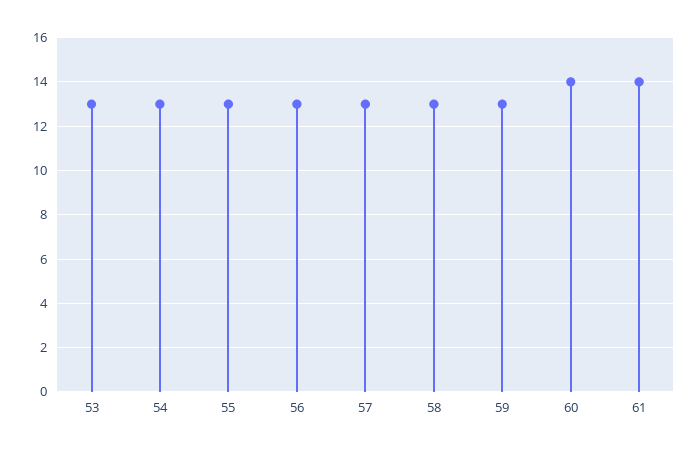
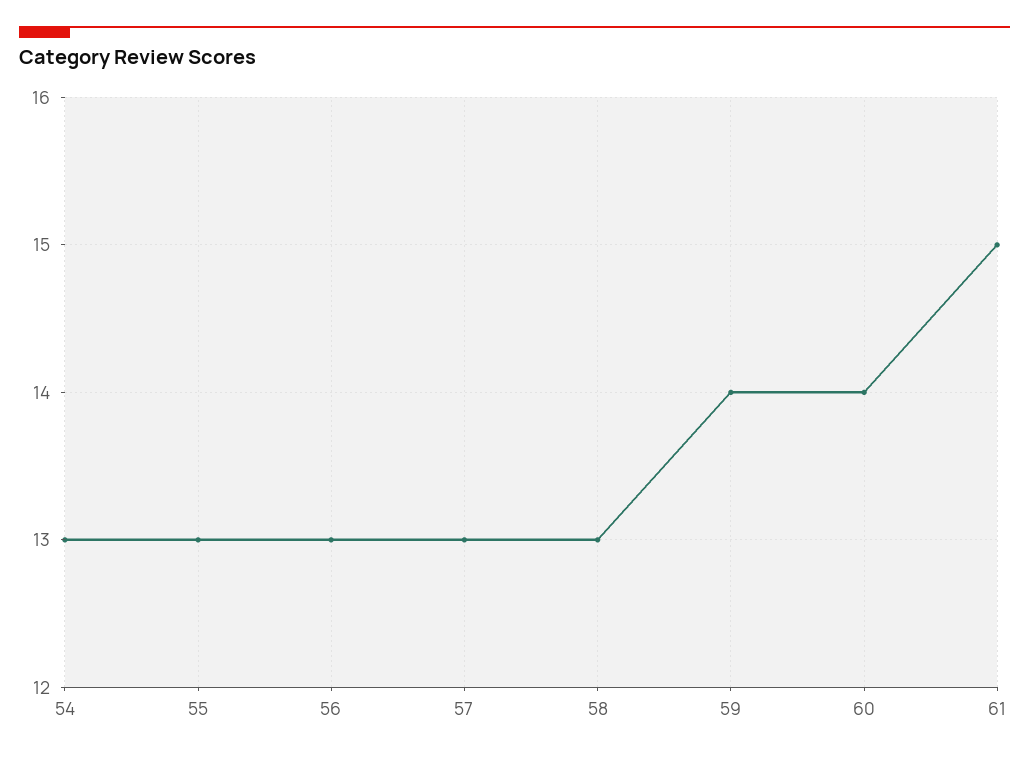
  {
-   "53": 13,
    "54": 13,
    "55": 13,
    "56": 13,
    "57": 13,
    "58": 13,
-   "59": 13,
+   "59": 14,
    "60": 14,
-   "61": 14
+   "61": 15
  }

